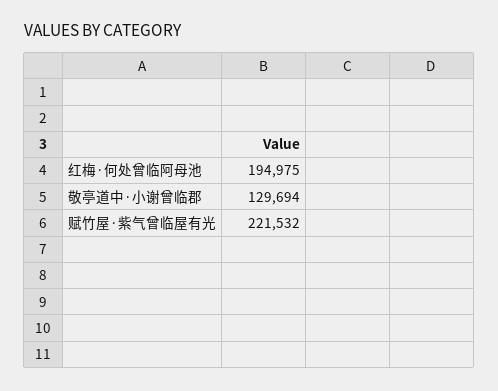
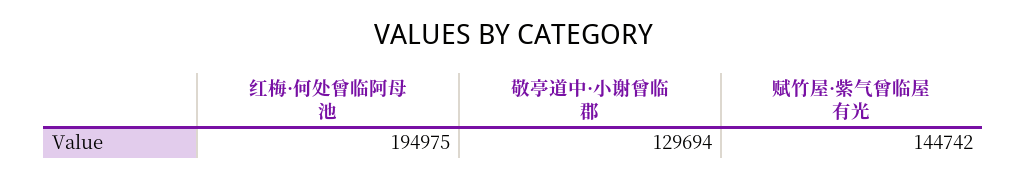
  {
    "红梅·何处曾临阿母池": 194975,
    "敬亭道中·小谢曾临郡": 129694,
-   "赋竹屋·紫气曾临屋有光": 221532
+   "赋竹屋·紫气曾临屋有光": 144742
  }

